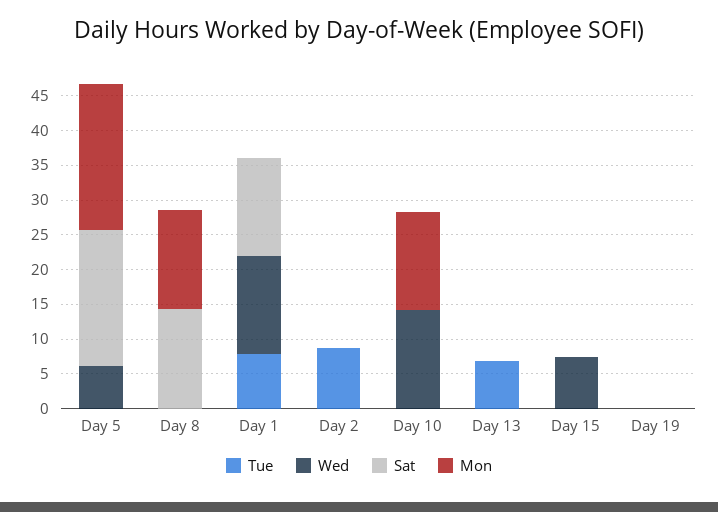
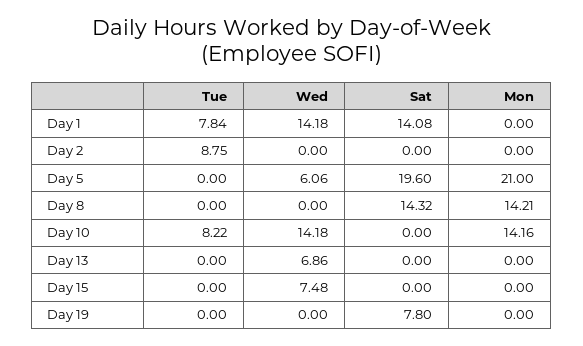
  {
    "Tue": {
      "Day 5": 0,
      "Day 8": 0,
      "Day 1": 7.84,
      "Day 2": 8.75,
-     "Day 10": 0,
+     "Day 10": 8.22,
-     "Day 13": 7.5,
+     "Day 13": 0,
      "Day 15": 0,
      "Day 19": 0
    },
    "Wed": {
      "Day 5": 6.06,
      "Day 8": 0,
      "Day 1": 14.18,
      "Day 2": 0,
      "Day 10": 14.18,
-     "Day 13": 0,
+     "Day 13": 6.86,
      "Day 15": 7.48,
      "Day 19": 0
    },
    "Sat": {
      "Day 5": 19.6,
      "Day 8": 14.32,
      "Day 1": 14.08,
      "Day 2": 0,
      "Day 10": 0,
      "Day 13": 0,
      "Day 15": 0,
-     "Day 19": 0
+     "Day 19": 7.8
    },
    "Mon": {
      "Day 5": 21,
      "Day 8": 14.21,
      "Day 1": 0,
      "Day 2": 0,
      "Day 10": 14.16,
      "Day 13": 0,
      "Day 15": 0,
      "Day 19": 0
    }
  }

